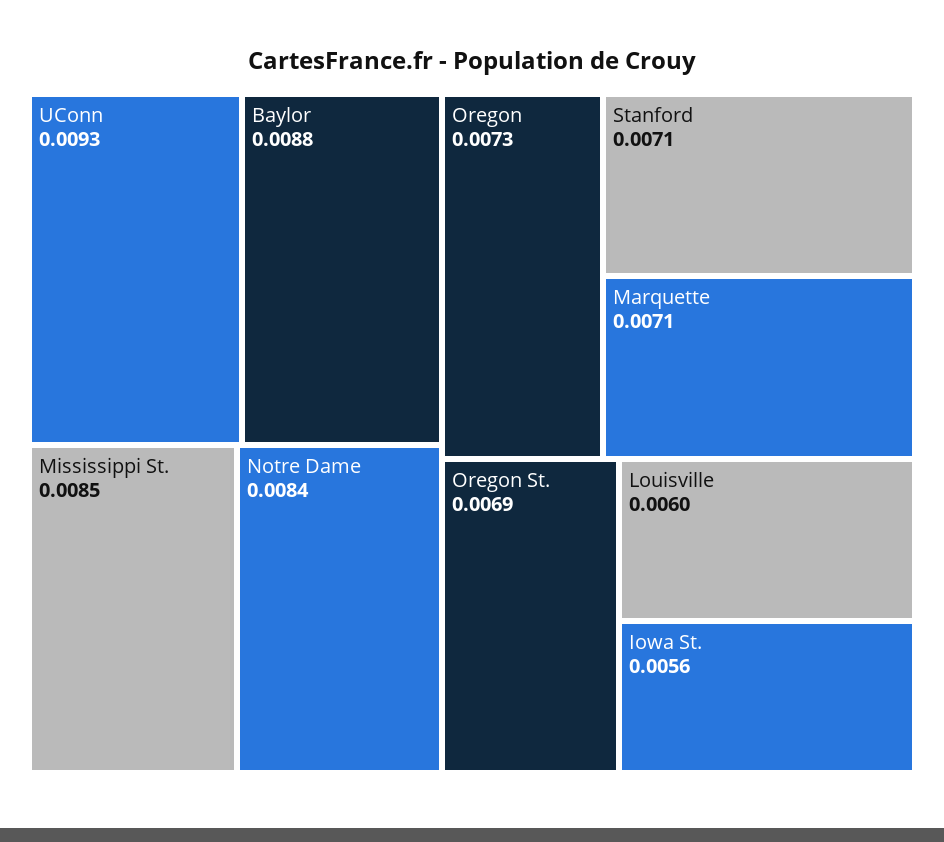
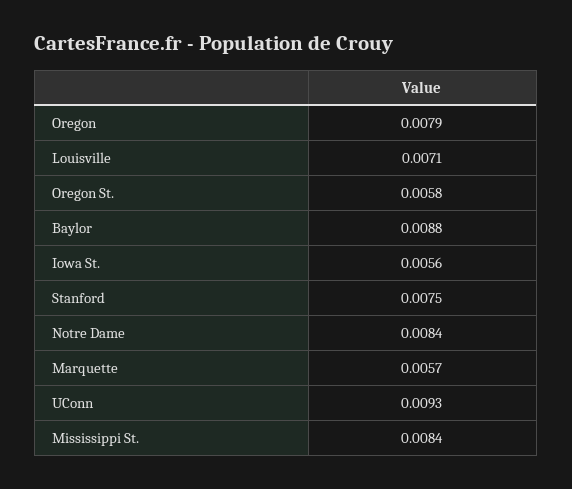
  {
    "UConn": 0.0093,
    "Baylor": 0.0088,
-   "Mississippi St.": 0.0085,
+   "Mississippi St.": 0.0084,
    "Notre Dame": 0.0084,
-   "Oregon": 0.0073,
+   "Oregon": 0.0079,
-   "Stanford": 0.0071,
+   "Stanford": 0.0075,
-   "Marquette": 0.0071,
+   "Marquette": 0.0057,
-   "Oregon St.": 0.0069,
+   "Oregon St.": 0.0058,
-   "Louisville": 0.006,
+   "Louisville": 0.0071,
    "Iowa St.": 0.0056
  }

